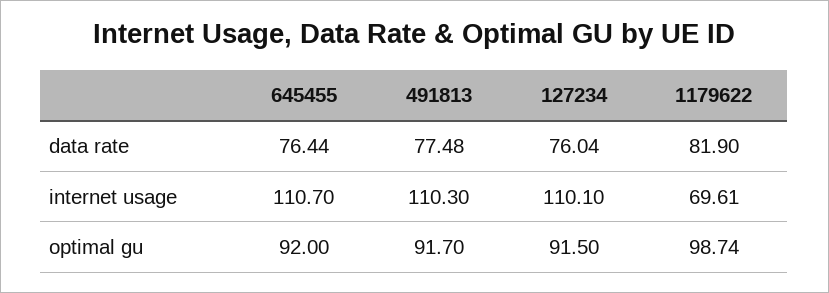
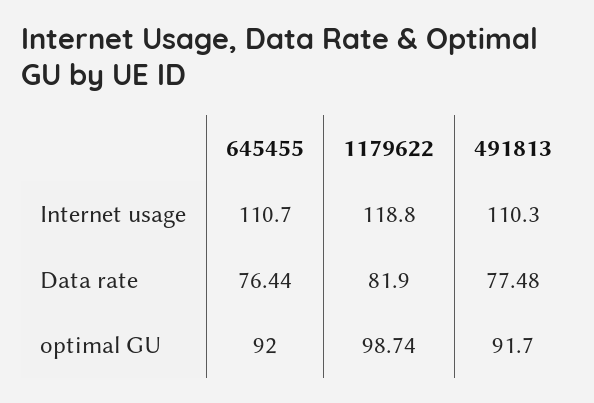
  {
    "645455": {
      "data rate": 76.44,
      "internet usage": 110.7,
      "optimal gu": 92
    },
    "491813": {
      "data rate": 77.48,
      "internet usage": 110.3,
      "optimal gu": 91.7
    },
-   "127234": {
-     "data rate": 76.04,
-     "internet usage": 110.1,
-     "optimal gu": 91.5
-   },
    "1179622": {
      "data rate": 81.9,
-     "internet usage": 69.61,
+     "internet usage": 118.8,
      "optimal gu": 98.74
    }
  }

